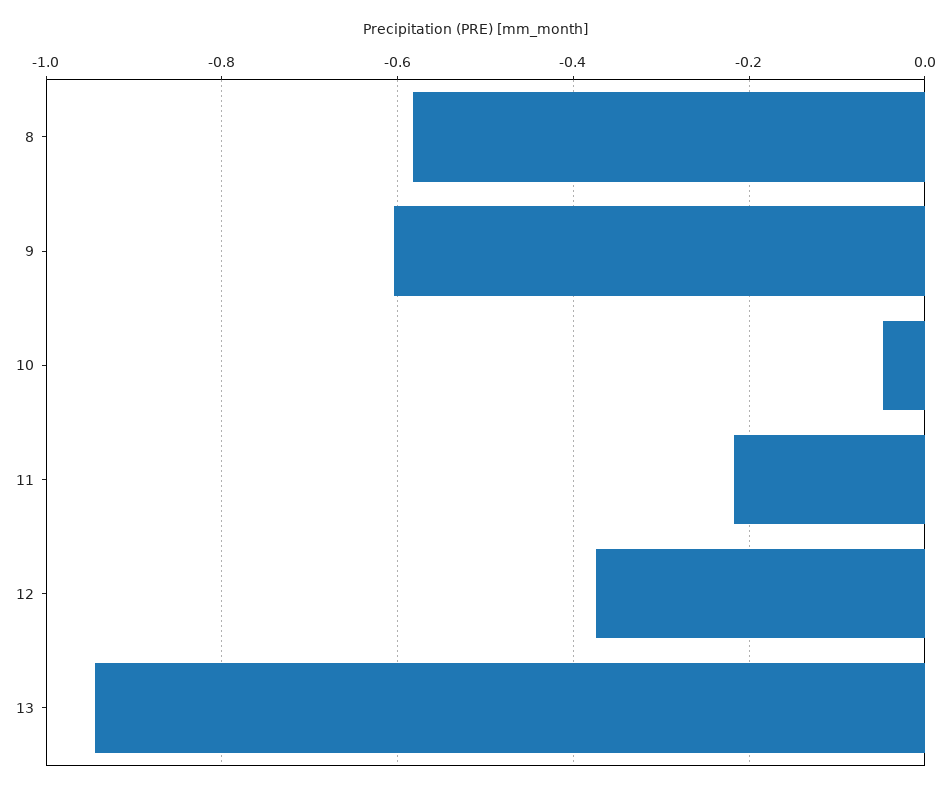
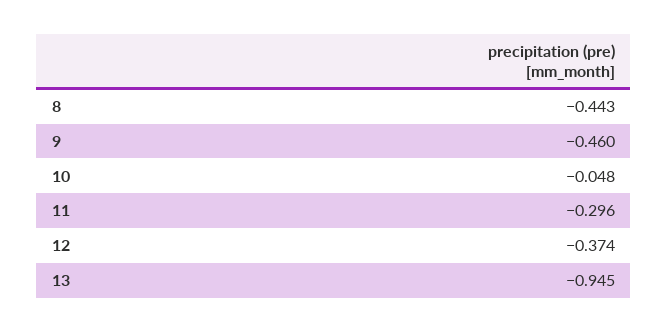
  {
-   "8": -0.58,
+   "8": -0.443,
-   "9": -0.6,
+   "9": -0.46,
    "10": -0.048,
-   "11": -0.22,
+   "11": -0.296,
    "12": -0.374,
    "13": -0.945
  }

